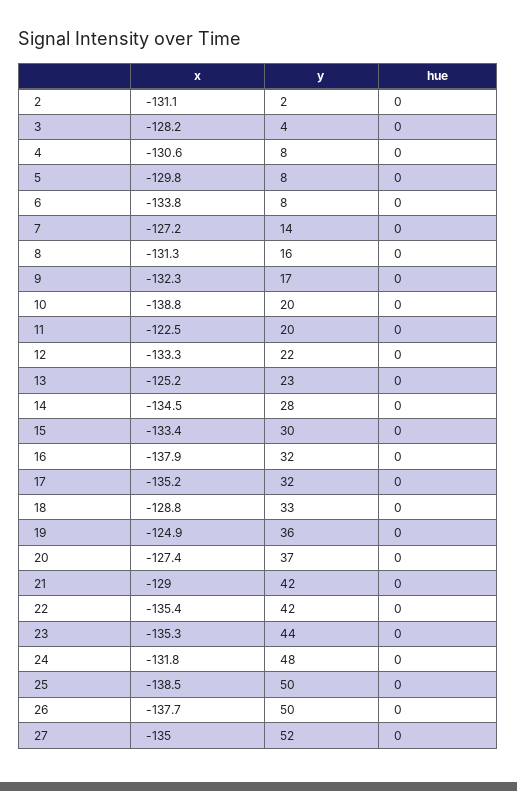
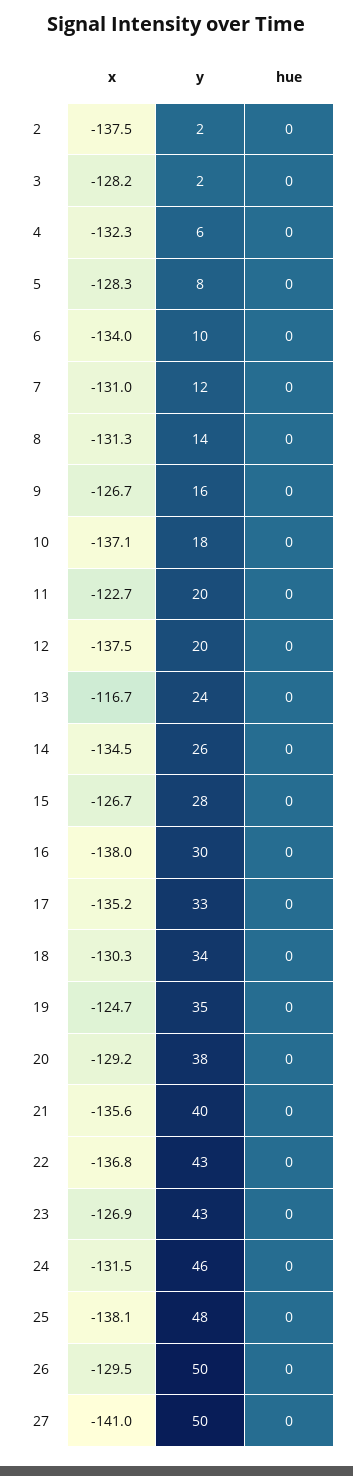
  {
    "x": {
-     "2": -131.1,
+     "2": -137.5,
      "3": -128.2,
-     "4": -130.6,
+     "4": -132.3,
-     "5": -129.8,
+     "5": -128.3,
-     "6": -133.8,
+     "6": -134,
-     "7": -127.2,
+     "7": -131,
      "8": -131.3,
-     "9": -132.3,
+     "9": -126.7,
-     "10": -138.8,
+     "10": -137.1,
-     "11": -122.5,
+     "11": -122.7,
-     "12": -133.3,
+     "12": -137.5,
-     "13": -125.2,
+     "13": -116.7,
      "14": -134.5,
-     "15": -133.4,
+     "15": -126.7,
-     "16": -137.9,
+     "16": -138,
      "17": -135.2,
-     "18": -128.8,
+     "18": -130.3,
-     "19": -124.9,
+     "19": -124.7,
-     "20": -127.4,
+     "20": -129.2,
-     "21": -129,
+     "21": -135.6,
-     "22": -135.4,
+     "22": -136.8,
-     "23": -135.3,
+     "23": -126.9,
-     "24": -131.8,
+     "24": -131.5,
-     "25": -138.5,
+     "25": -138.1,
-     "26": -137.7,
+     "26": -129.5,
-     "27": -135
+     "27": -141
    },
    "y": {
      "2": 2,
-     "3": 4,
+     "3": 2,
-     "4": 8,
+     "4": 6,
      "5": 8,
-     "6": 8,
+     "6": 10,
-     "7": 14,
+     "7": 12,
-     "8": 16,
+     "8": 14,
-     "9": 17,
+     "9": 16,
-     "10": 20,
+     "10": 18,
      "11": 20,
-     "12": 22,
+     "12": 20,
-     "13": 23,
+     "13": 24,
-     "14": 28,
+     "14": 26,
-     "15": 30,
+     "15": 28,
-     "16": 32,
+     "16": 30,
-     "17": 32,
+     "17": 33,
-     "18": 33,
+     "18": 34,
-     "19": 36,
+     "19": 35,
-     "20": 37,
+     "20": 38,
-     "21": 42,
+     "21": 40,
-     "22": 42,
+     "22": 43,
-     "23": 44,
+     "23": 43,
-     "24": 48,
+     "24": 46,
-     "25": 50,
+     "25": 48,
      "26": 50,
-     "27": 52
+     "27": 50
    },
    "hue": {
      "2": 0,
      "3": 0,
      "4": 0,
      "5": 0,
      "6": 0,
      "7": 0,
      "8": 0,
      "9": 0,
      "10": 0,
      "11": 0,
      "12": 0,
      "13": 0,
      "14": 0,
      "15": 0,
      "16": 0,
      "17": 0,
      "18": 0,
      "19": 0,
      "20": 0,
      "21": 0,
      "22": 0,
      "23": 0,
      "24": 0,
      "25": 0,
      "26": 0,
      "27": 0
    }
  }

